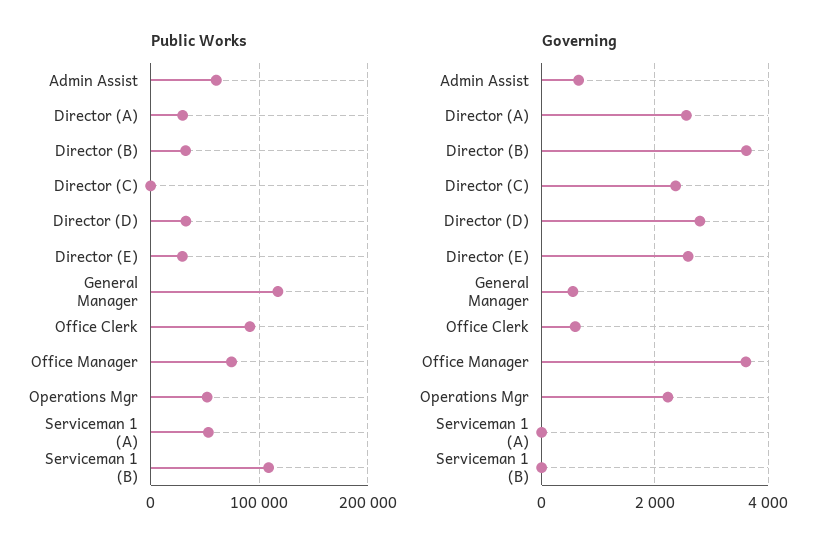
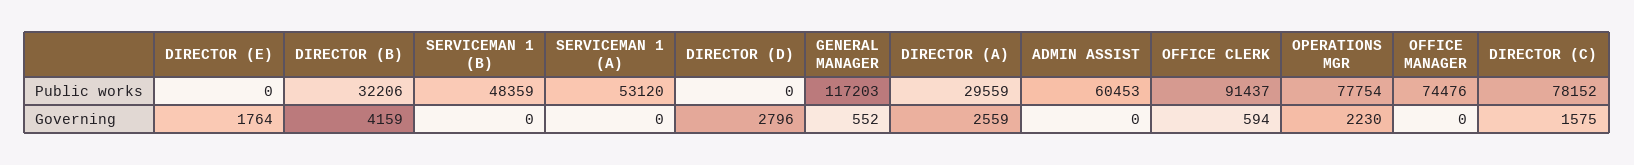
  {
    "Public Works": {
      "Admin Assist": 60453,
      "Director (A)": 29559,
      "Director (B)": 32206,
-     "Director (C)": 0,
+     "Director (C)": 78152,
-     "Director (D)": 30000,
+     "Director (D)": 0,
-     "Director (E)": 30000,
+     "Director (E)": 0,
      "General Manager": 117203,
      "Office Clerk": 91437,
      "Office Manager": 74476,
-     "Operations Mgr": 50000,
+     "Operations Mgr": 77754,
      "Serviceman 1 (A)": 53120,
-     "Serviceman 1 (B)": 110000
+     "Serviceman 1 (B)": 48359
    },
    "Governing": {
-     "Admin Assist": 600,
+     "Admin Assist": 0,
      "Director (A)": 2559,
-     "Director (B)": 3600,
+     "Director (B)": 4159,
-     "Director (C)": 2400,
+     "Director (C)": 1575,
      "Director (D)": 2796,
-     "Director (E)": 2600,
+     "Director (E)": 1764,
      "General Manager": 552,
      "Office Clerk": 594,
-     "Office Manager": 3600,
+     "Office Manager": 0,
      "Operations Mgr": 2230,
      "Serviceman 1 (A)": 0,
      "Serviceman 1 (B)": 0
    }
  }

